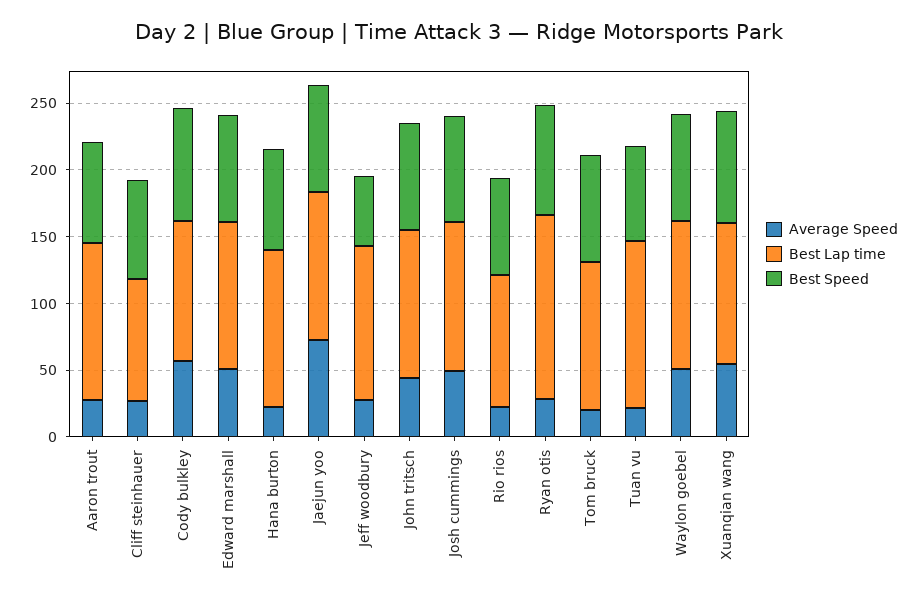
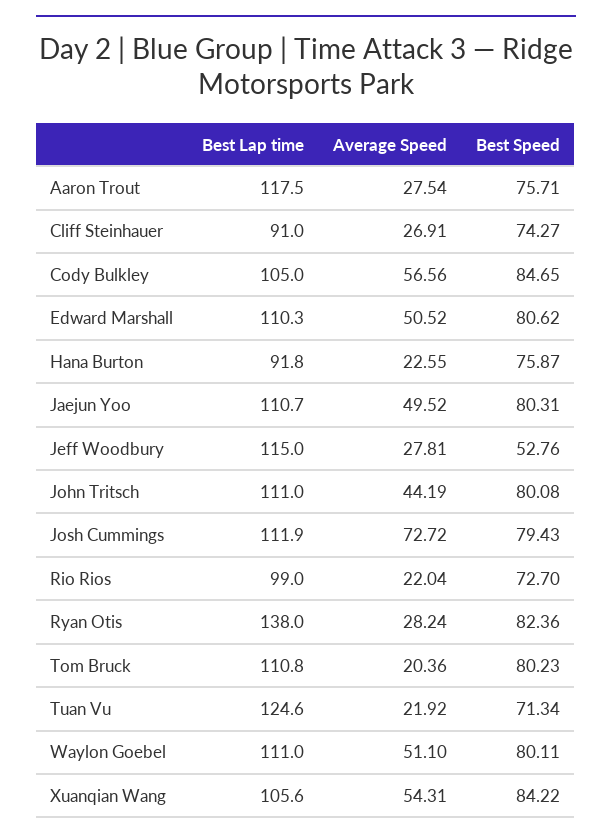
  {
    "Average Speed": {
      "Aaron trout": 27.54,
      "Cliff steinhauer": 26.91,
      "Cody bulkley": 56.56,
      "Edward marshall": 50.52,
      "Hana burton": 22.55,
-     "Jaejun yoo": 70,
+     "Jaejun yoo": 49.52,
      "Jeff woodbury": 27.81,
      "John tritsch": 44.19,
-     "Josh cummings": 50,
+     "Josh cummings": 72.72,
      "Rio rios": 22.04,
      "Ryan otis": 28.24,
      "Tom bruck": 20.36,
      "Tuan vu": 21.92,
      "Waylon goebel": 51.1,
      "Xuanqian wang": 54.31
    },
    "Best Lap time": {
      "Aaron trout": 117.5,
      "Cliff steinhauer": 91,
      "Cody bulkley": 105,
      "Edward marshall": 110.3,
-     "Hana burton": 120,
+     "Hana burton": 91.8,
      "Jaejun yoo": 110.7,
      "Jeff woodbury": 115,
      "John tritsch": 111,
      "Josh cummings": 111.9,
      "Rio rios": 99,
      "Ryan otis": 138,
      "Tom bruck": 110.8,
      "Tuan vu": 124.6,
      "Waylon goebel": 111,
      "Xuanqian wang": 105.6
    },
    "Best Speed": {
      "Aaron trout": 75.71,
      "Cliff steinhauer": 74.27,
      "Cody bulkley": 84.65,
      "Edward marshall": 80.62,
      "Hana burton": 75.87,
      "Jaejun yoo": 80.31,
      "Jeff woodbury": 52.76,
      "John tritsch": 80.08,
      "Josh cummings": 79.43,
      "Rio rios": 72.7,
      "Ryan otis": 82.36,
      "Tom bruck": 80.23,
      "Tuan vu": 71.34,
      "Waylon goebel": 80.11,
      "Xuanqian wang": 84.22
    }
  }

